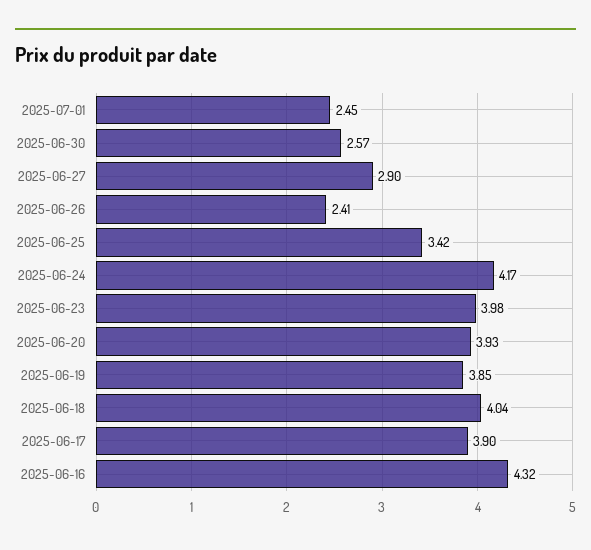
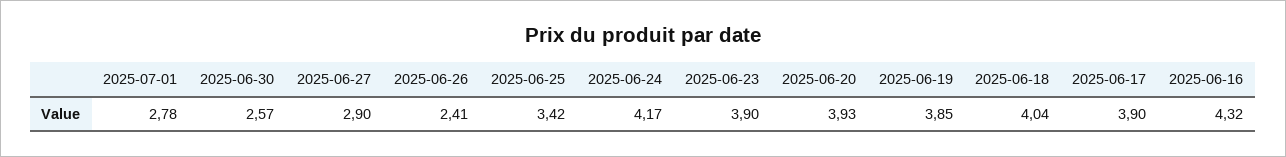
  {
-   "2025-07-01": 2.45,
+   "2025-07-01": 2.78,
    "2025-06-30": 2.57,
    "2025-06-27": 2.9,
    "2025-06-26": 2.41,
    "2025-06-25": 3.42,
    "2025-06-24": 4.17,
-   "2025-06-23": 3.98,
+   "2025-06-23": 3.9,
    "2025-06-20": 3.93,
    "2025-06-19": 3.85,
    "2025-06-18": 4.04,
    "2025-06-17": 3.9,
    "2025-06-16": 4.32
  }

